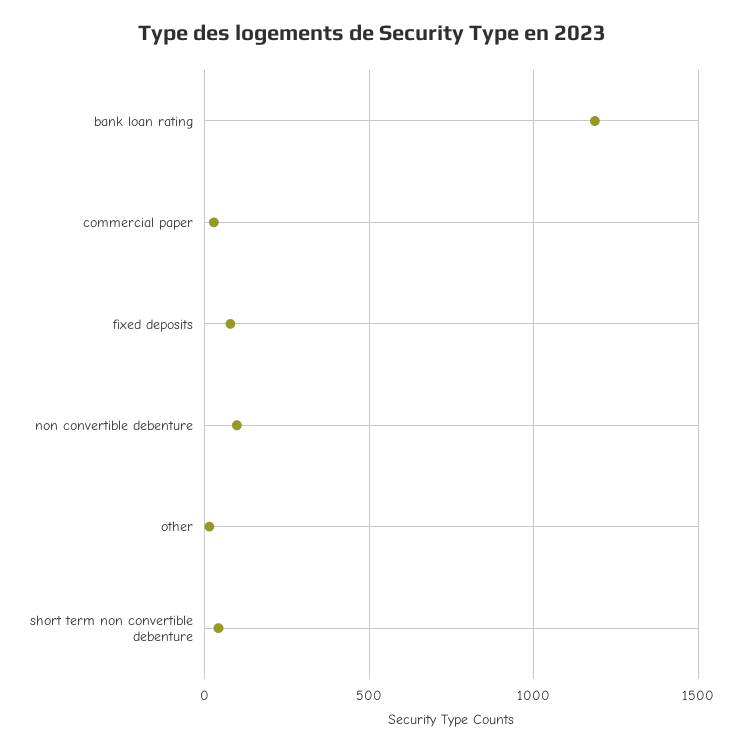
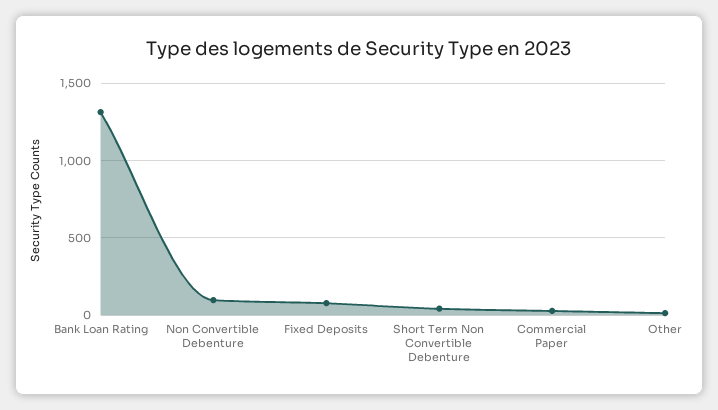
  {
-   "bank loan rating": 1200,
+   "bank loan rating": 1300,
    "commercial paper": 50,
    "fixed deposits": 100,
    "non convertible debenture": 100,
    "other": 0,
    "short term non convertible debenture": 50
  }

